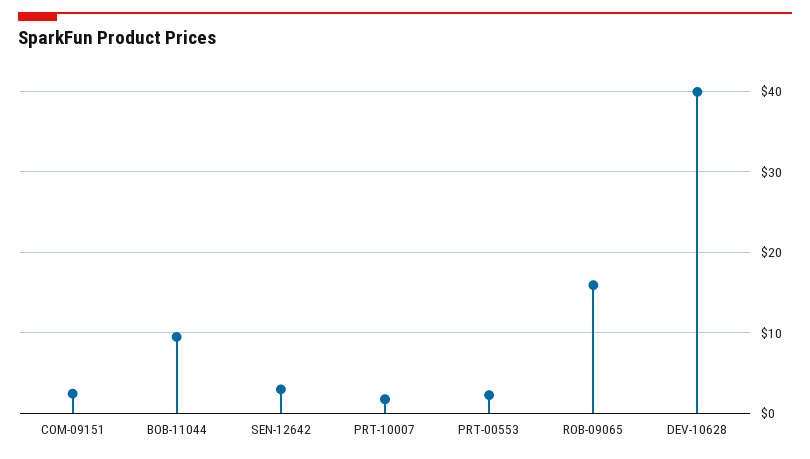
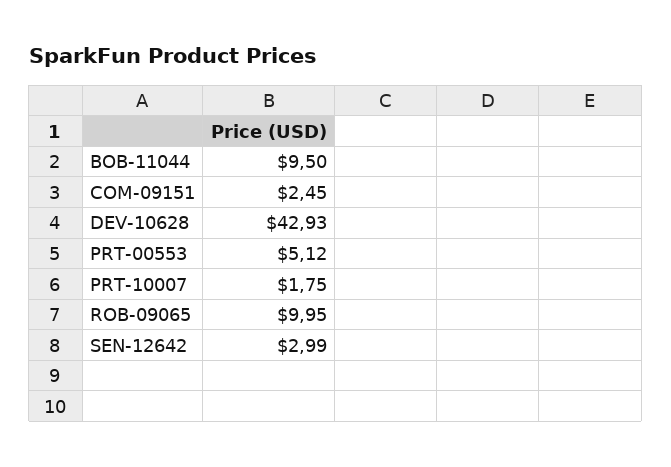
  {
    "COM-09151": 2.45,
    "BOB-11044": 9.5,
    "SEN-12642": 2.99,
    "PRT-10007": 1.75,
-   "PRT-00553": 2,
+   "PRT-00553": 5.12,
-   "ROB-09065": 16,
+   "ROB-09065": 9.95,
-   "DEV-10628": 40
+   "DEV-10628": 42.93
  }

